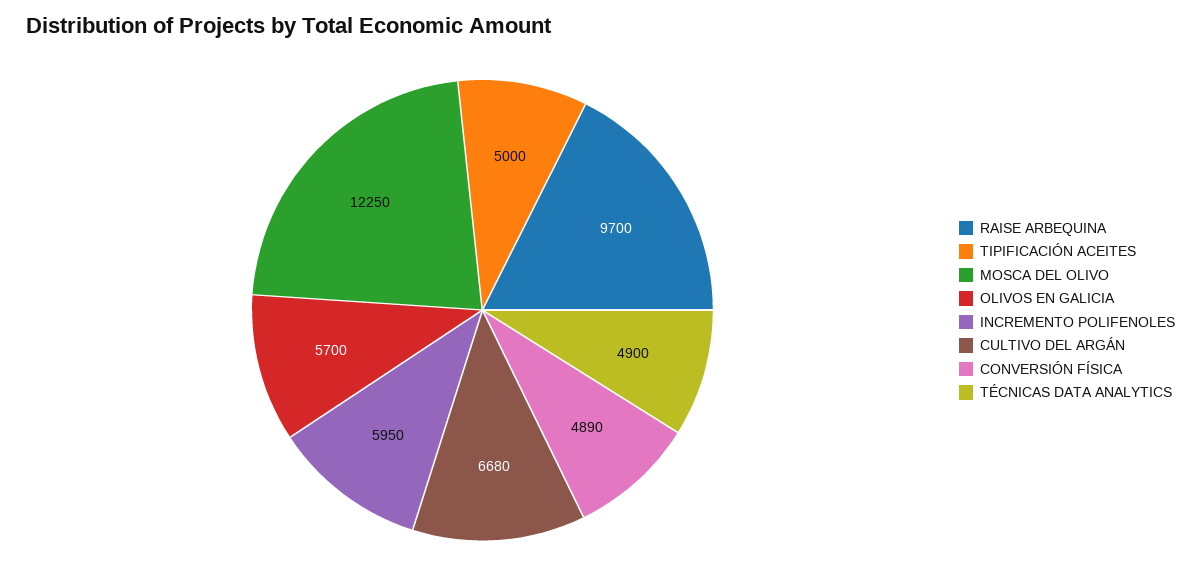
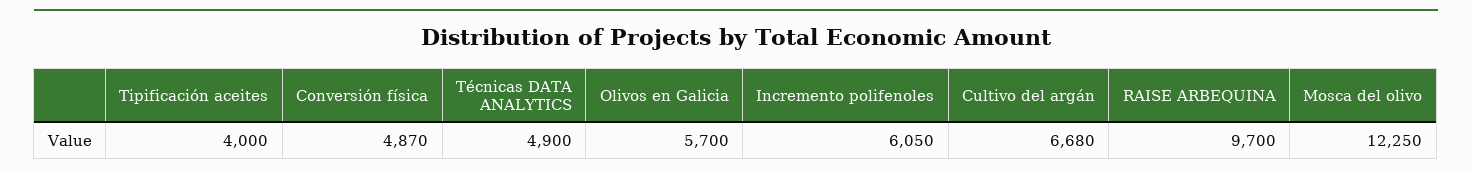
  {
    "RAISE ARBEQUINA": 9700,
-   "TIPIFICACIÓN ACEITES": 5000,
+   "TIPIFICACIÓN ACEITES": 4000,
    "MOSCA DEL OLIVO": 12250,
    "OLIVOS EN GALICIA": 5700,
-   "INCREMENTO POLIFENOLES": 5950,
+   "INCREMENTO POLIFENOLES": 6050,
    "CULTIVO DEL ARGÁN": 6680,
-   "CONVERSIÓN FÍSICA": 4890,
+   "CONVERSIÓN FÍSICA": 4870,
    "TÉCNICAS DATA ANALYTICS": 4900
  }

